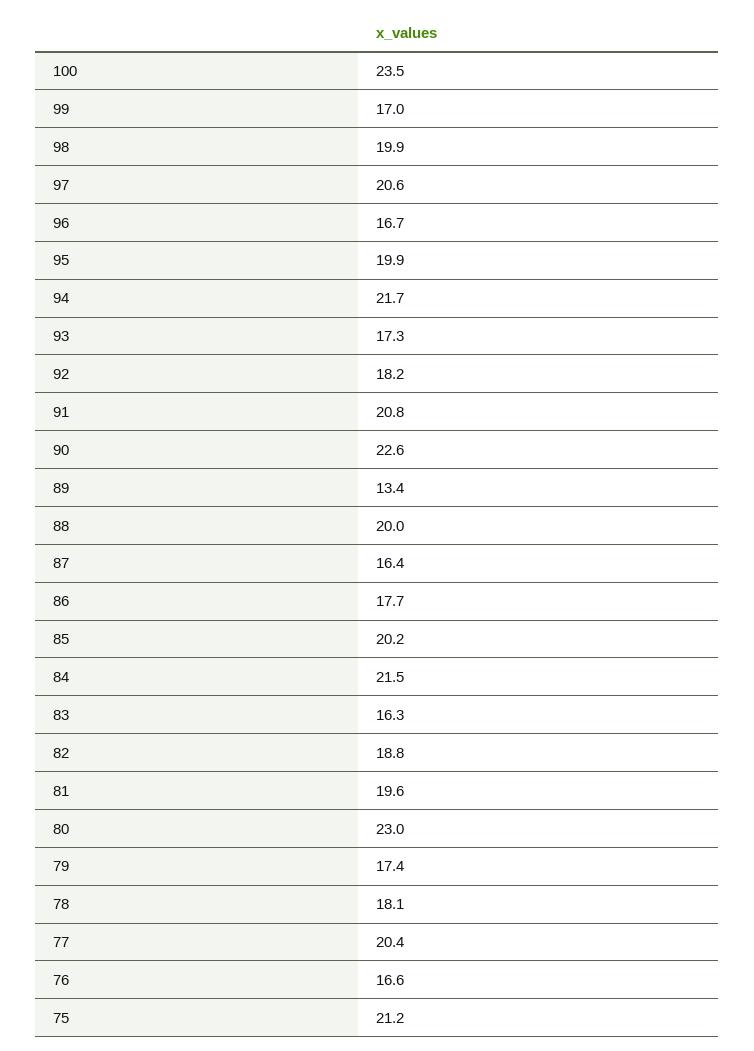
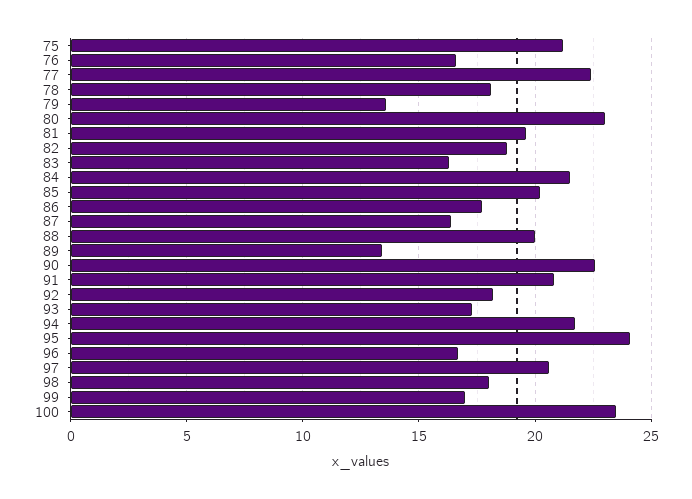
  {
    "100": 23.5,
    "99": 17,
-   "98": 19.9,
+   "98": 18,
    "97": 20.6,
    "96": 16.7,
-   "95": 19.9,
+   "95": 24,
    "94": 21.7,
    "93": 17.3,
    "92": 18.2,
    "91": 20.8,
    "90": 22.6,
    "89": 13.4,
    "88": 20,
    "87": 16.4,
    "86": 17.7,
    "85": 20.2,
    "84": 21.5,
    "83": 16.3,
    "82": 18.8,
    "81": 19.6,
    "80": 23,
-   "79": 17.4,
+   "79": 13.5,
    "78": 18.1,
-   "77": 20.4,
+   "77": 22.5,
    "76": 16.6,
    "75": 21.2
  }

